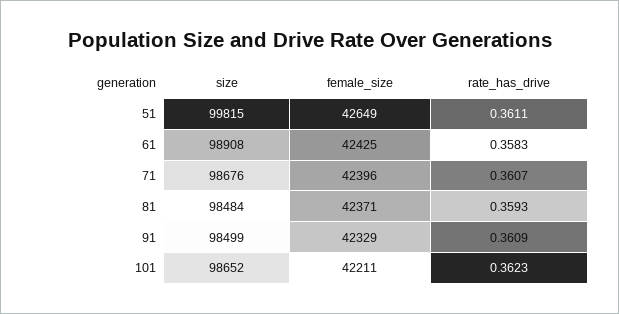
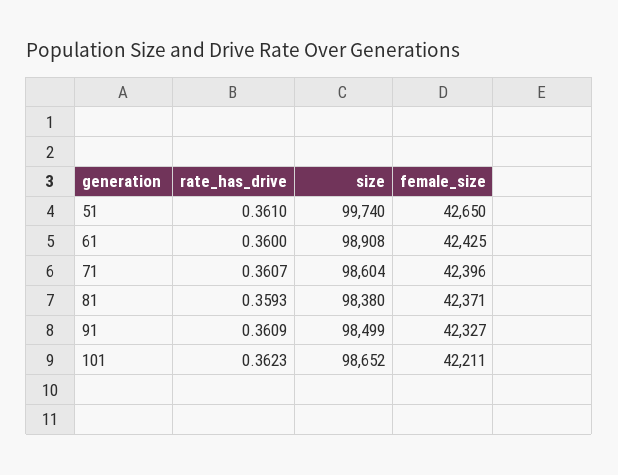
  {
    "size": {
-     "51": 99815,
+     "51": 99740,
      "61": 98908,
-     "71": 98676,
+     "71": 98604,
-     "81": 98484,
+     "81": 98380,
      "91": 98499,
      "101": 98652
    },
    "female_size": {
-     "51": 42649,
+     "51": 42650,
      "61": 42425,
      "71": 42396,
      "81": 42371,
-     "91": 42329,
+     "91": 42327,
      "101": 42211
    },
    "rate_has_drive": {
-     "51": 0.3611,
+     "51": 0.361,
-     "61": 0.3583,
+     "61": 0.36,
      "71": 0.3607,
      "81": 0.3593,
      "91": 0.3609,
      "101": 0.3623
    }
  }

